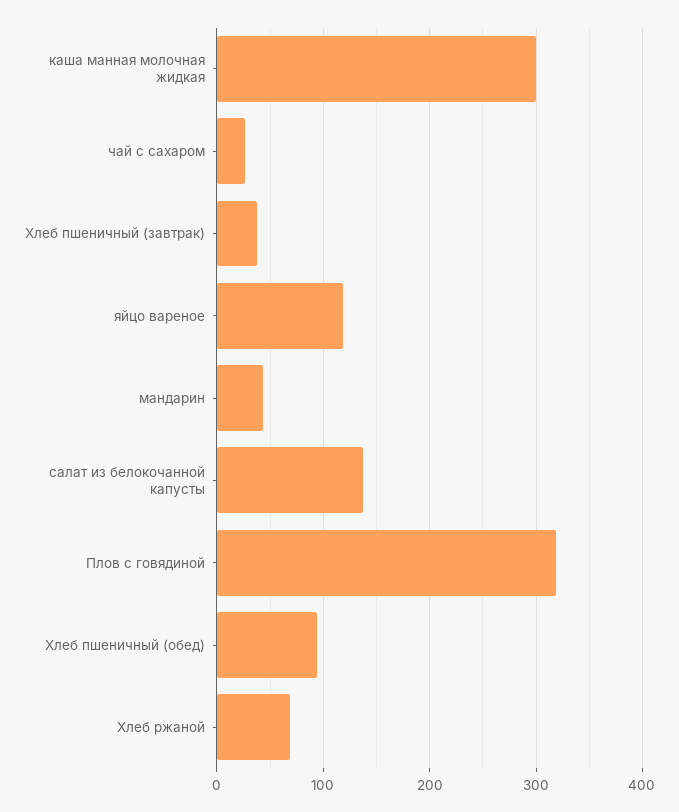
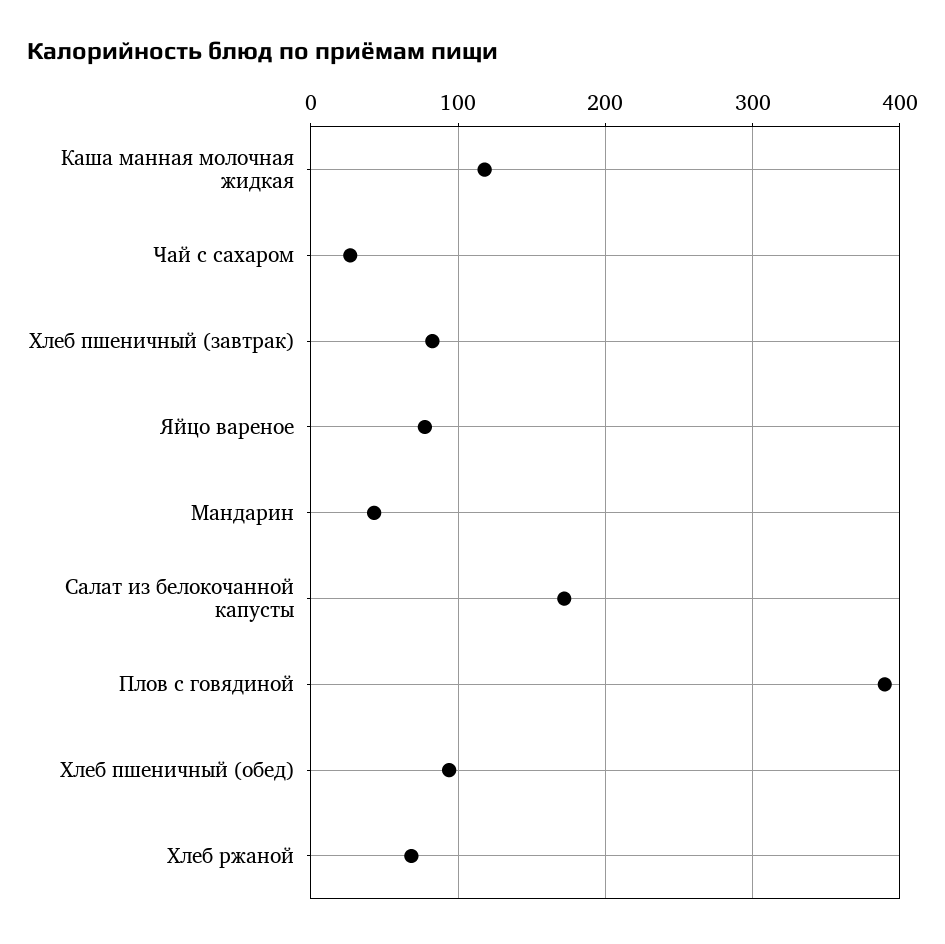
  {
-   "каша манная молочная жидкая": 300,
+   "каша манная молочная жидкая": 120,
    "чай с сахаром": 30,
-   "Хлеб пшеничный (завтрак)": 40,
+   "Хлеб пшеничный (завтрак)": 80,
-   "яйцо вареное": 120,
+   "яйцо вареное": 80,
    "мандарин": 40,
-   "салат из белокочанной капусты": 140,
+   "салат из белокочанной капусты": 170,
-   "Плов с говядиной": 320,
+   "Плов с говядиной": 390,
    "Хлеб пшеничный (обед)": 90,
    "Хлеб ржаной": 70
  }

